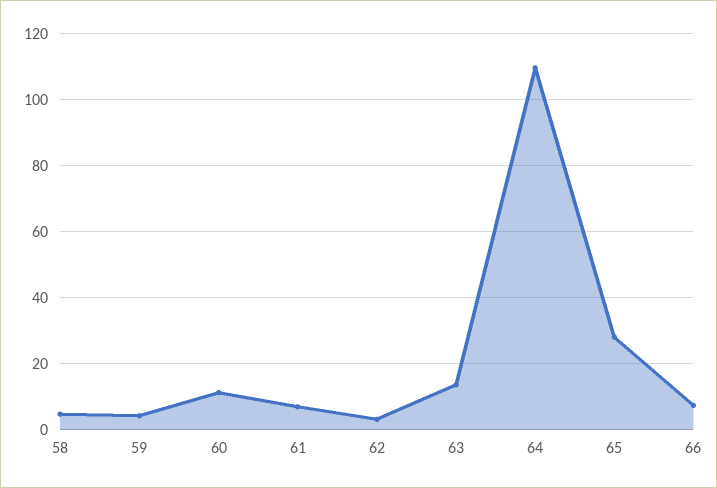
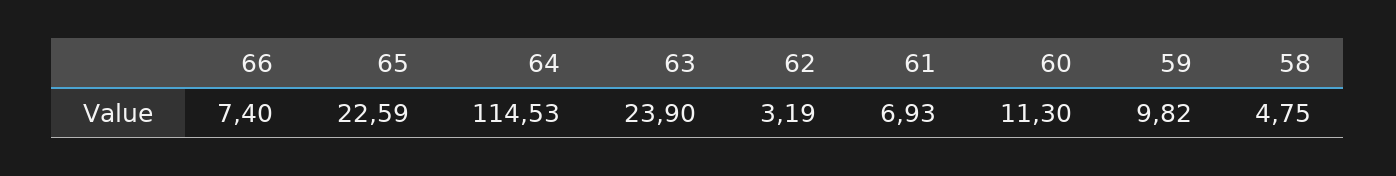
  {
    "58": 4.75,
-   "59": 4,
+   "59": 9.82,
    "60": 11.3,
    "61": 6.93,
    "62": 3.19,
-   "63": 14,
+   "63": 23.9,
-   "64": 110,
+   "64": 114.53,
-   "65": 28,
+   "65": 22.59,
    "66": 7.4
  }

